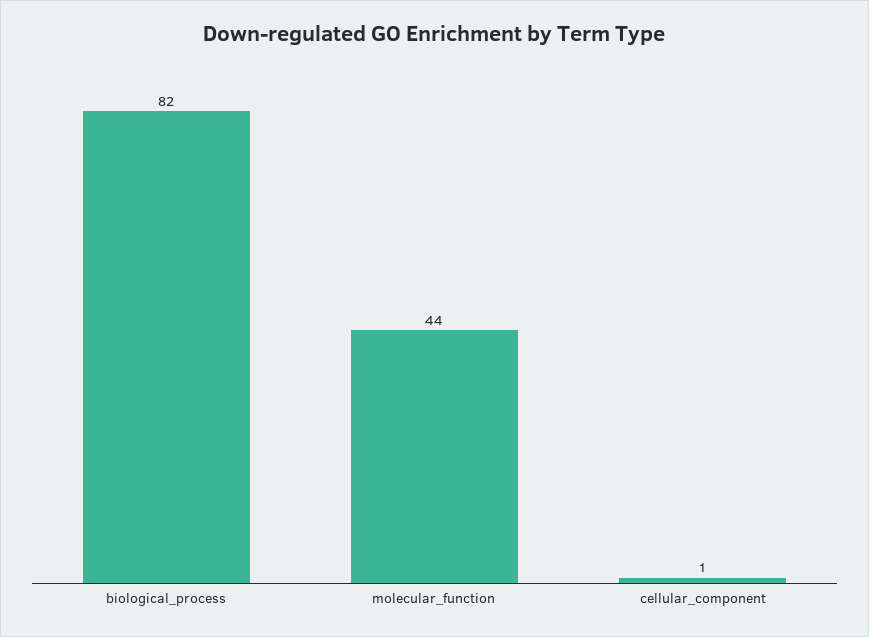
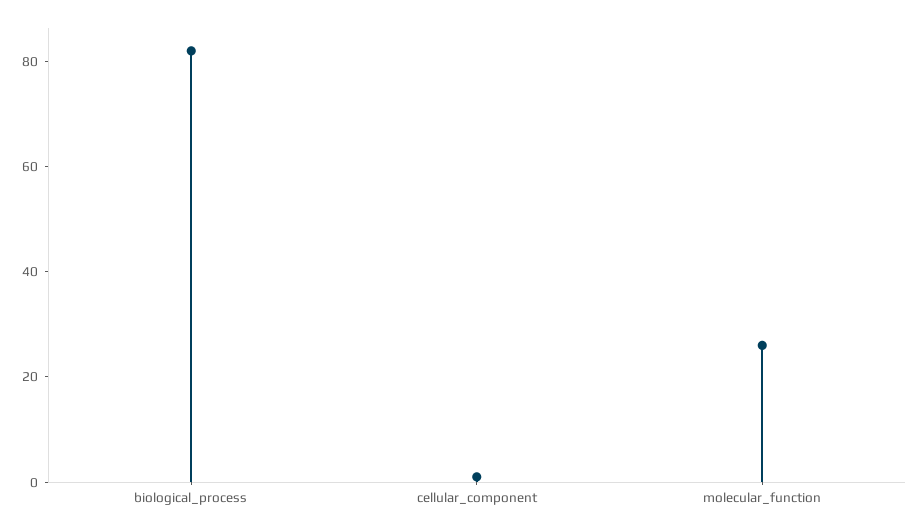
  {
    "biological_process": 82,
-   "molecular_function": 44,
+   "molecular_function": 25,
    "cellular_component": 1
  }

